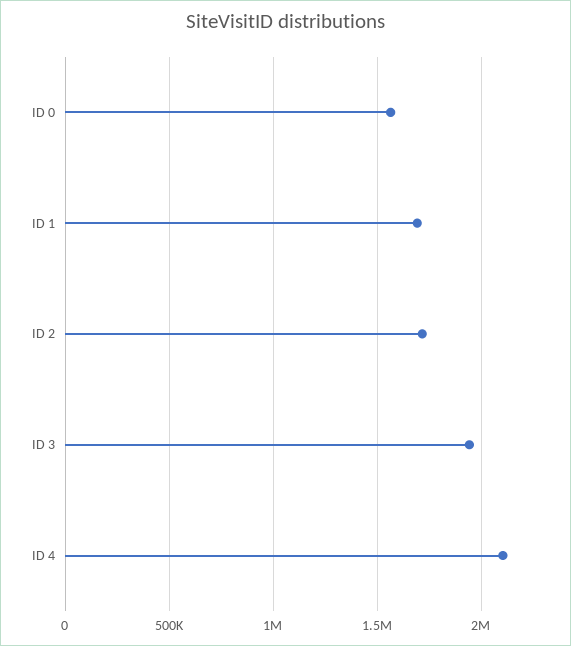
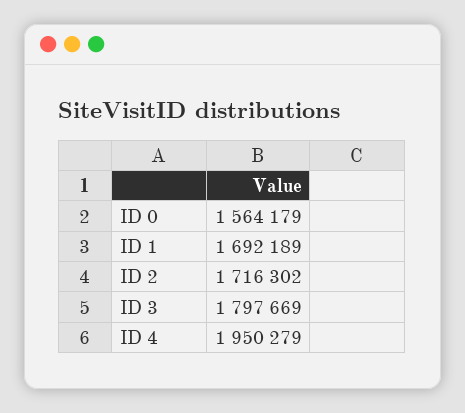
  {
    "ID 0": 1564179,
    "ID 1": 1692189,
    "ID 2": 1716302,
-   "ID 3": 1950000,
+   "ID 3": 1797669,
-   "ID 4": 2100000
+   "ID 4": 1950279
  }

